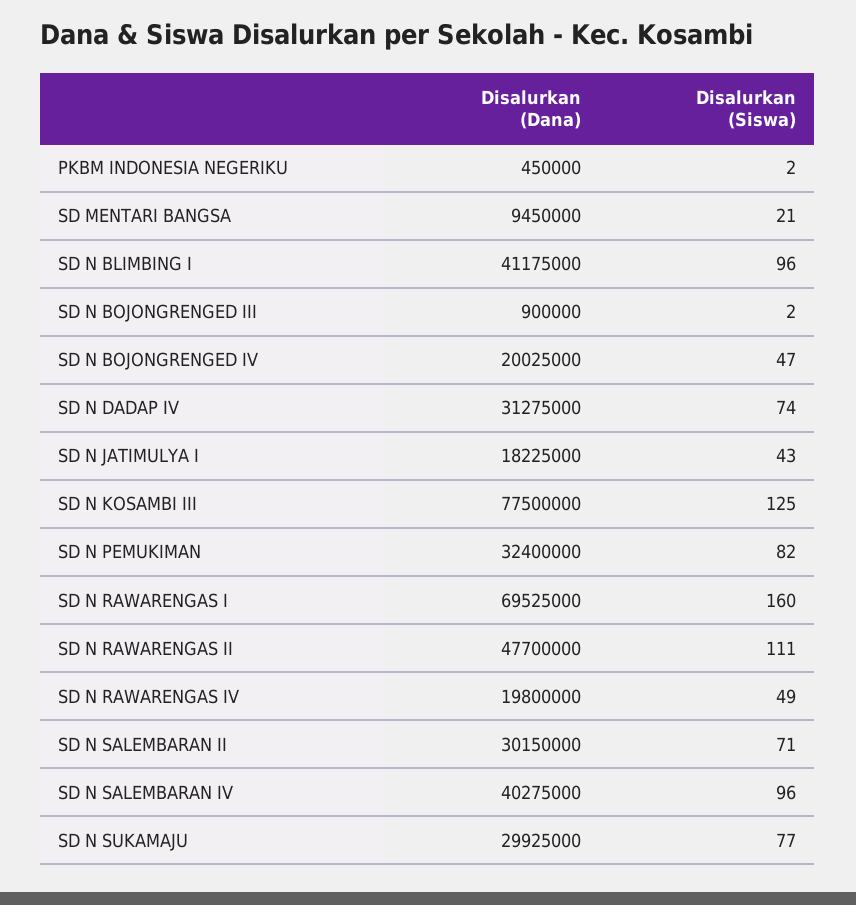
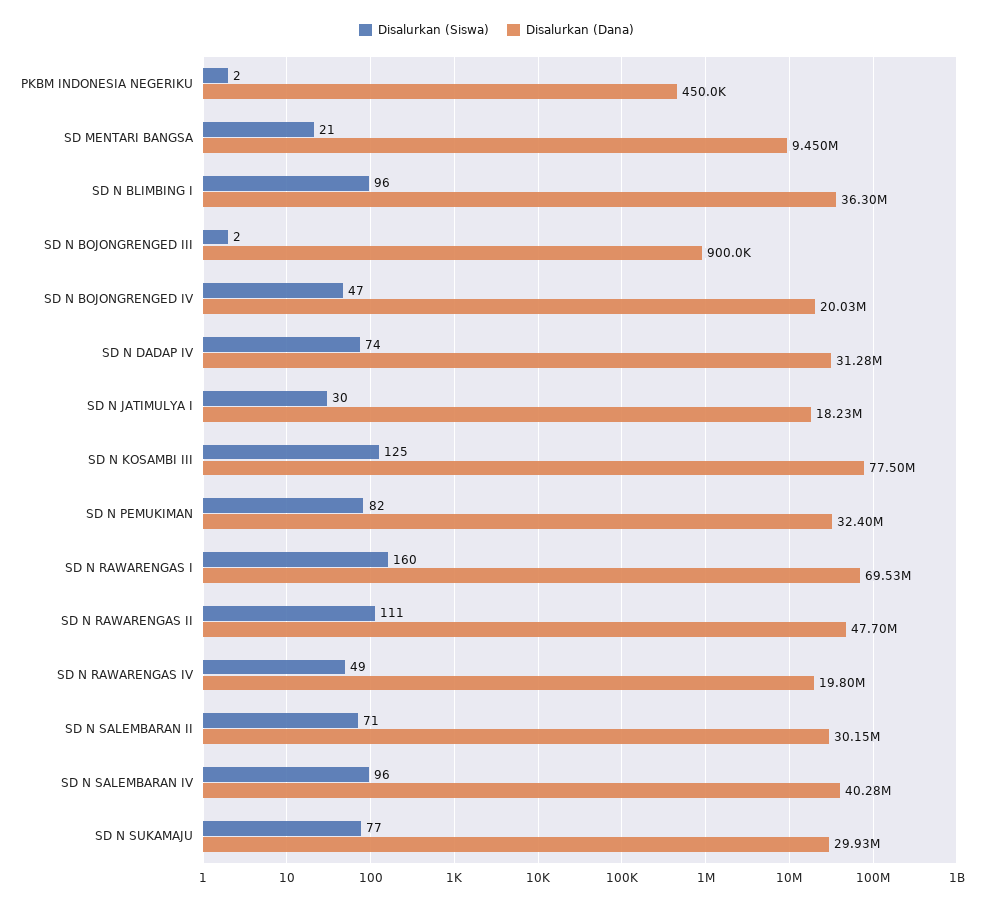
  {
    "Disalurkan (Dana)": {
      "PKBM INDONESIA NEGERIKU": 450000,
      "SD MENTARI BANGSA": 9450000,
-     "SD N BLIMBING I": 41175000,
+     "SD N BLIMBING I": 36300000,
      "SD N BOJONGRENGED III": 900000,
      "SD N BOJONGRENGED IV": 20025000,
      "SD N DADAP IV": 31275000,
      "SD N JATIMULYA I": 18225000,
      "SD N KOSAMBI III": 77500000,
      "SD N PEMUKIMAN": 32400000,
      "SD N RAWARENGAS I": 69525000,
      "SD N RAWARENGAS II": 47700000,
      "SD N RAWARENGAS IV": 19800000,
      "SD N SALEMBARAN II": 30150000,
      "SD N SALEMBARAN IV": 40275000,
      "SD N SUKAMAJU": 29925000
    },
    "Disalurkan (Siswa)": {
      "PKBM INDONESIA NEGERIKU": 2,
      "SD MENTARI BANGSA": 21,
      "SD N BLIMBING I": 96,
      "SD N BOJONGRENGED III": 2,
      "SD N BOJONGRENGED IV": 47,
      "SD N DADAP IV": 74,
-     "SD N JATIMULYA I": 43,
+     "SD N JATIMULYA I": 30,
      "SD N KOSAMBI III": 125,
      "SD N PEMUKIMAN": 82,
      "SD N RAWARENGAS I": 160,
      "SD N RAWARENGAS II": 111,
      "SD N RAWARENGAS IV": 49,
      "SD N SALEMBARAN II": 71,
      "SD N SALEMBARAN IV": 96,
      "SD N SUKAMAJU": 77
    }
  }

